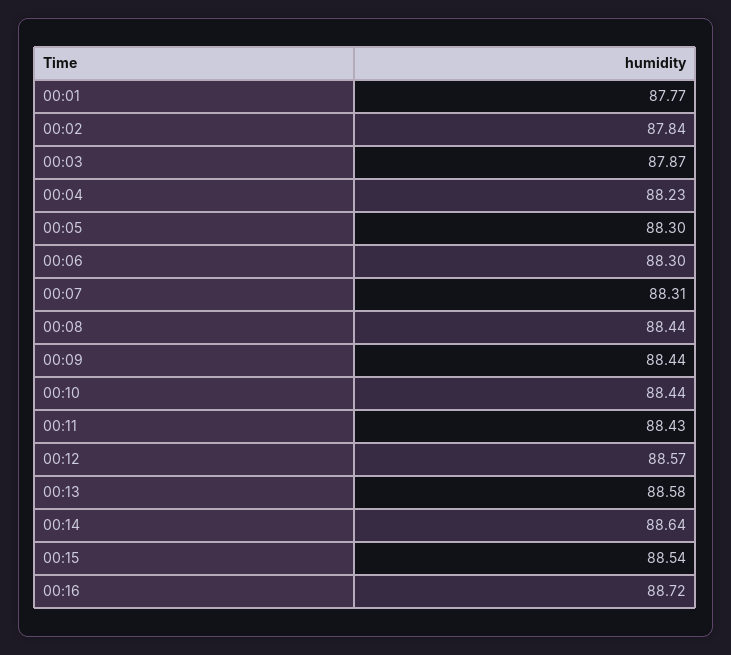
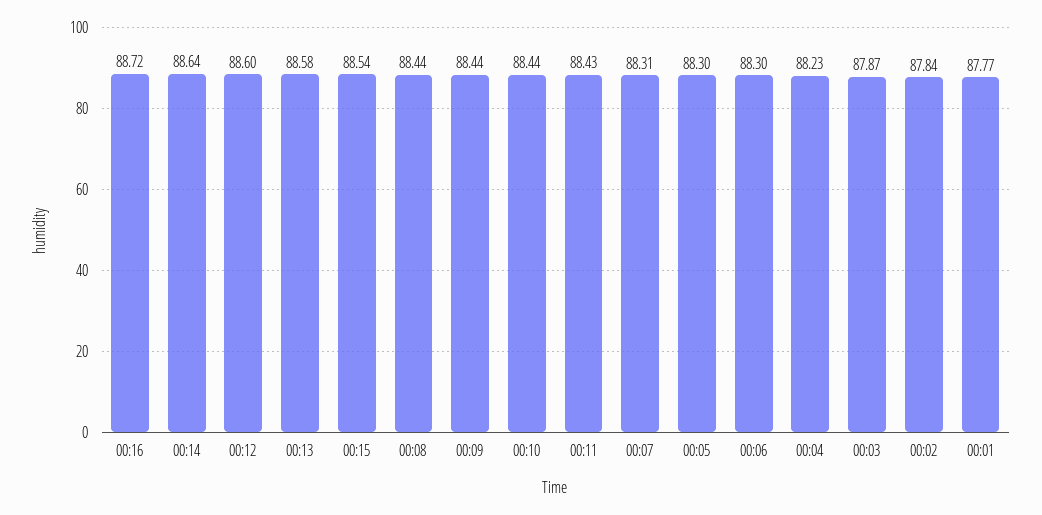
  {
    "00:01": 87.77,
    "00:02": 87.84,
    "00:03": 87.87,
    "00:04": 88.23,
    "00:05": 88.3,
    "00:06": 88.3,
    "00:07": 88.31,
    "00:08": 88.44,
    "00:09": 88.44,
    "00:10": 88.44,
    "00:11": 88.43,
-   "00:12": 88.57,
+   "00:12": 88.6,
    "00:13": 88.58,
    "00:14": 88.64,
    "00:15": 88.54,
    "00:16": 88.72
  }

